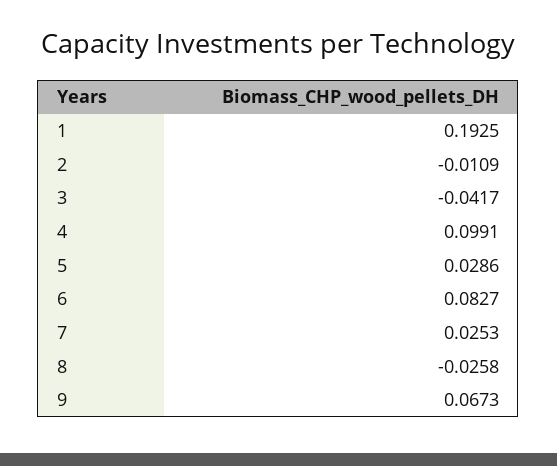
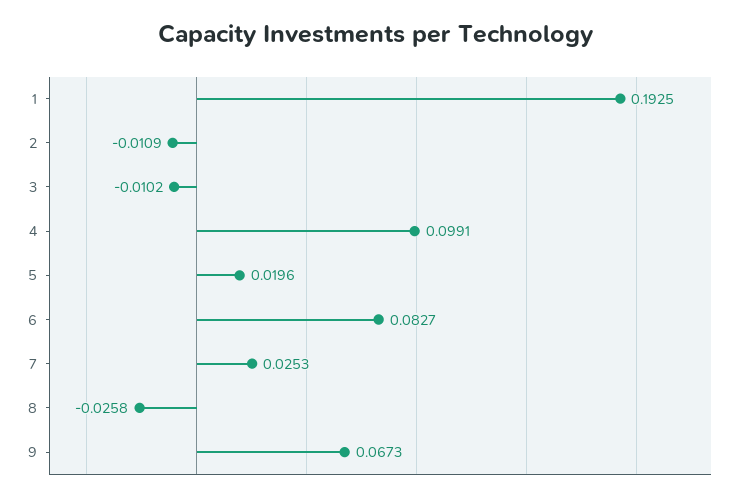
  {
    "1": 0.1925,
    "2": -0.0109,
-   "3": -0.0417,
+   "3": -0.0102,
    "4": 0.0991,
-   "5": 0.0286,
+   "5": 0.0196,
    "6": 0.0827,
    "7": 0.0253,
    "8": -0.0258,
    "9": 0.0673
  }

